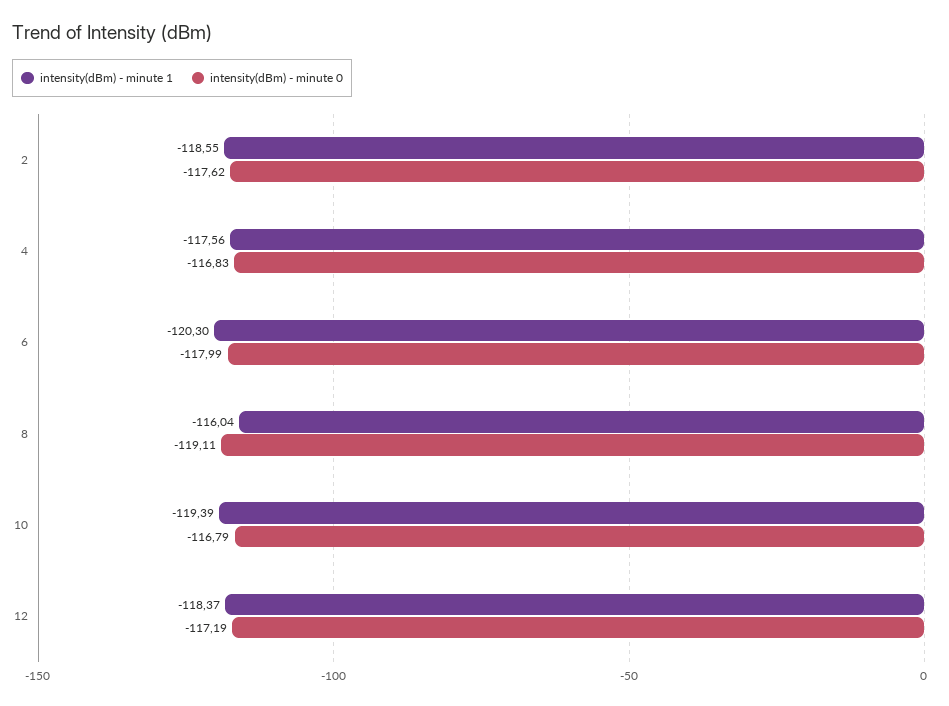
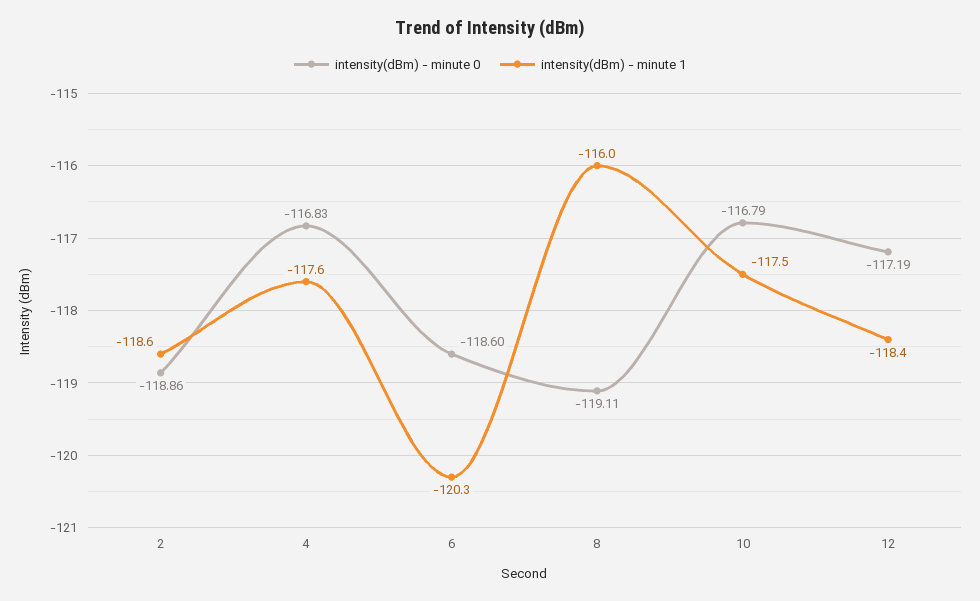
  {
    "intensity(dBm) - minute 1": {
      "2": -118.55,
      "4": -117.56,
      "6": -120.3,
      "8": -116.04,
-     "10": -119.39,
+     "10": -117.5,
      "12": -118.37
    },
    "intensity(dBm) - minute 0": {
-     "2": -117.62,
+     "2": -118.86,
      "4": -116.83,
-     "6": -117.99,
+     "6": -118.6,
      "8": -119.11,
      "10": -116.79,
      "12": -117.19
    }
  }

